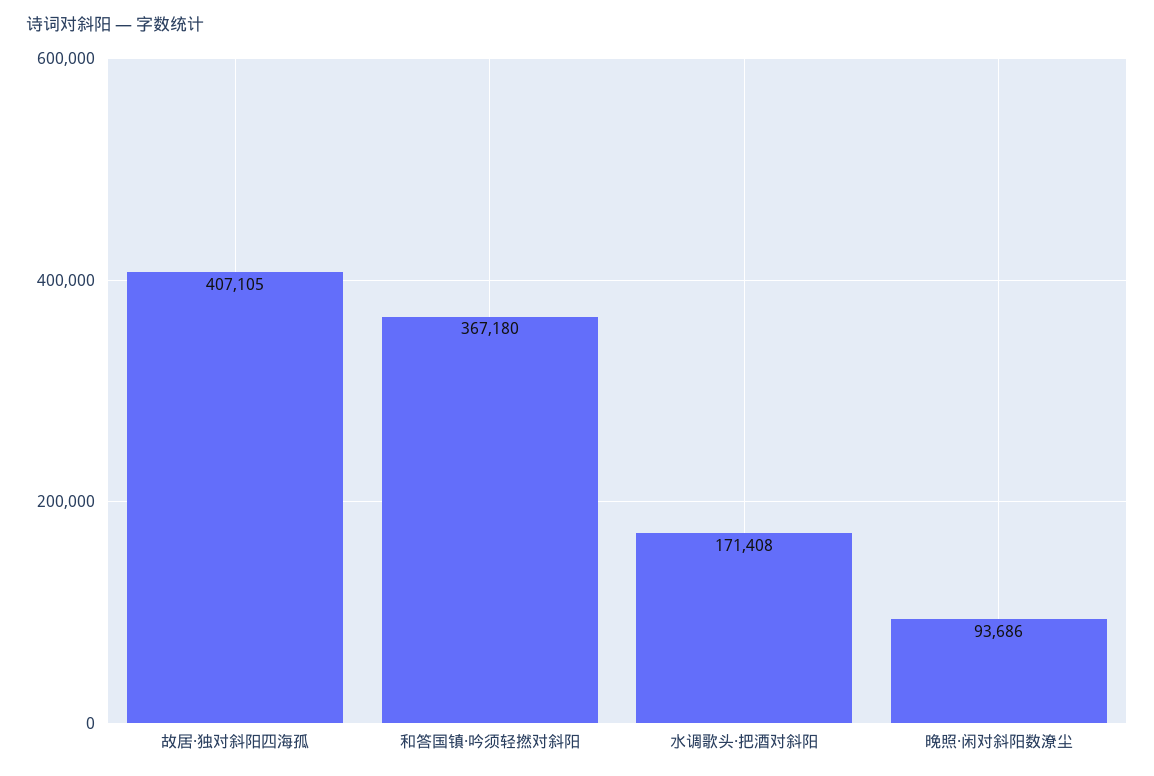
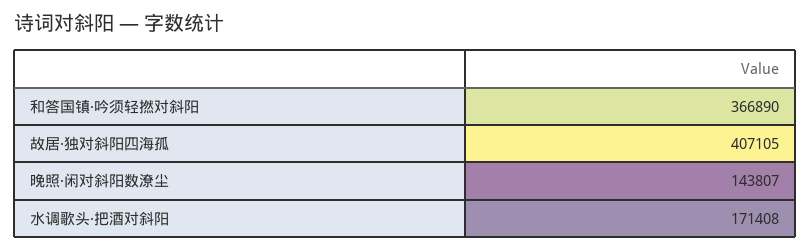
  {
    "故居·独对斜阳四海孤": 407105,
-   "和答国镇·吟须轻撚对斜阳": 367180,
+   "和答国镇·吟须轻撚对斜阳": 366890,
    "水调歌头·把酒对斜阳": 171408,
-   "晚照·闲对斜阳数潦尘": 93686
+   "晚照·闲对斜阳数潦尘": 143807
  }

